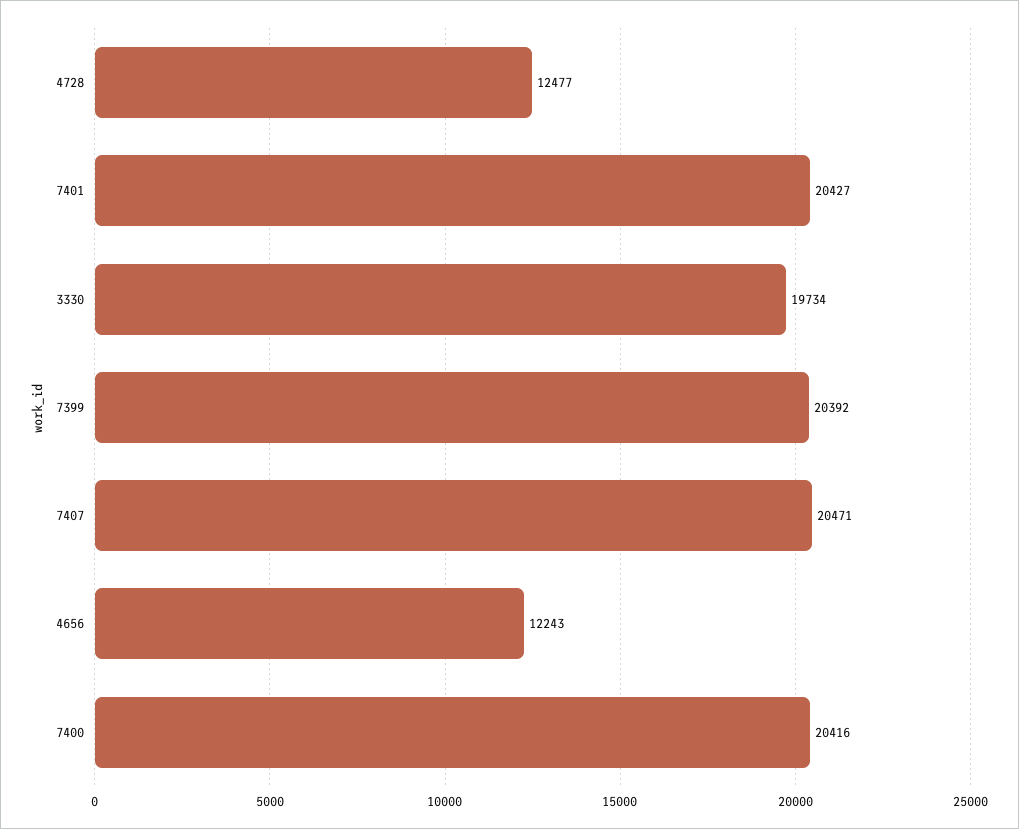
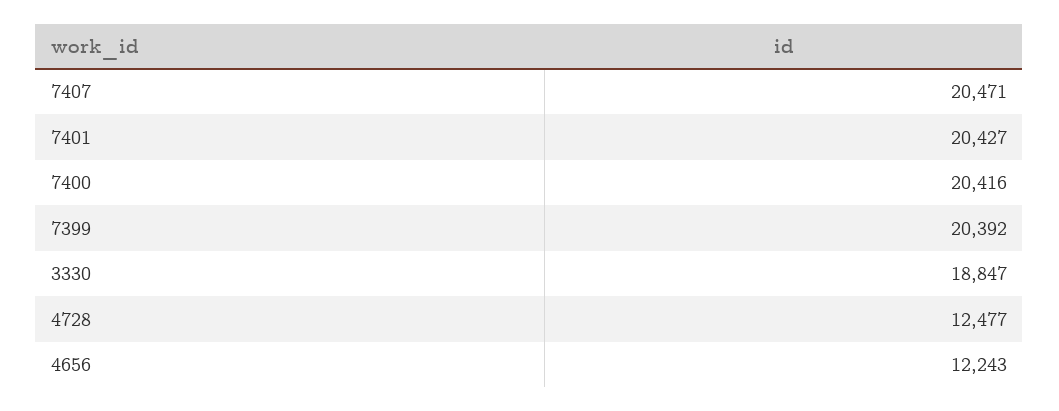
  {
    "4728": 12477,
    "7401": 20427,
-   "3330": 19734,
+   "3330": 18847,
    "7399": 20392,
    "7407": 20471,
    "4656": 12243,
    "7400": 20416
  }

